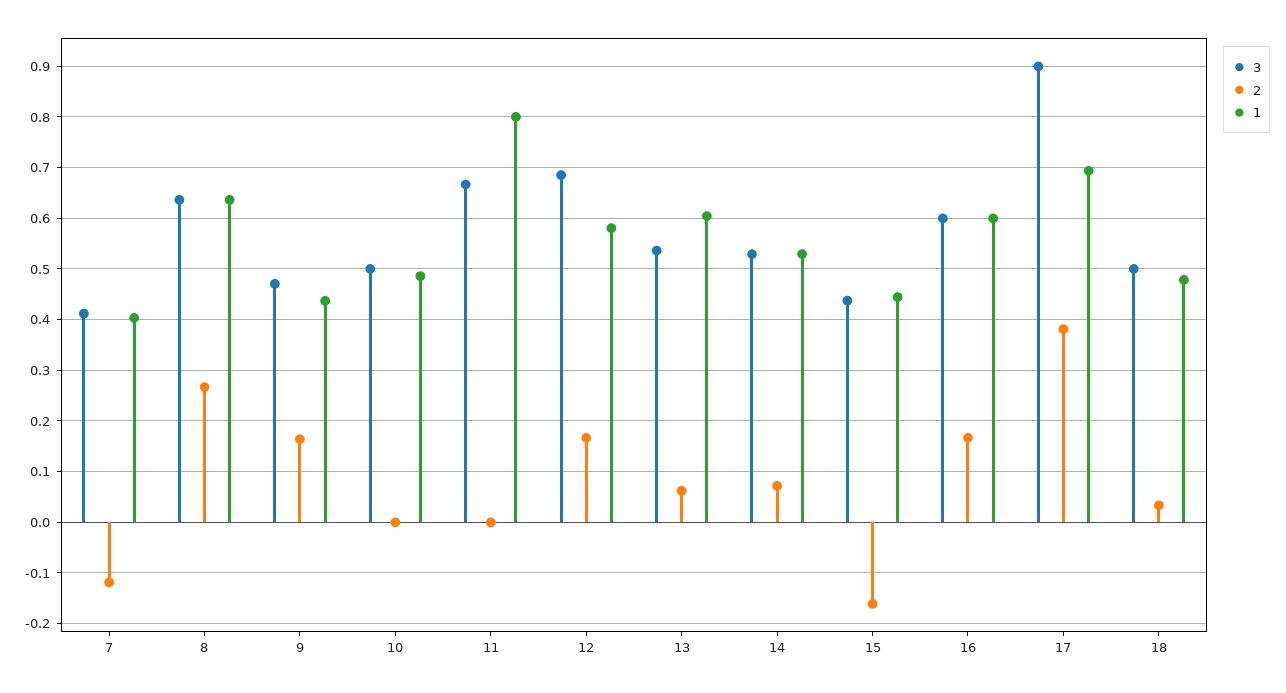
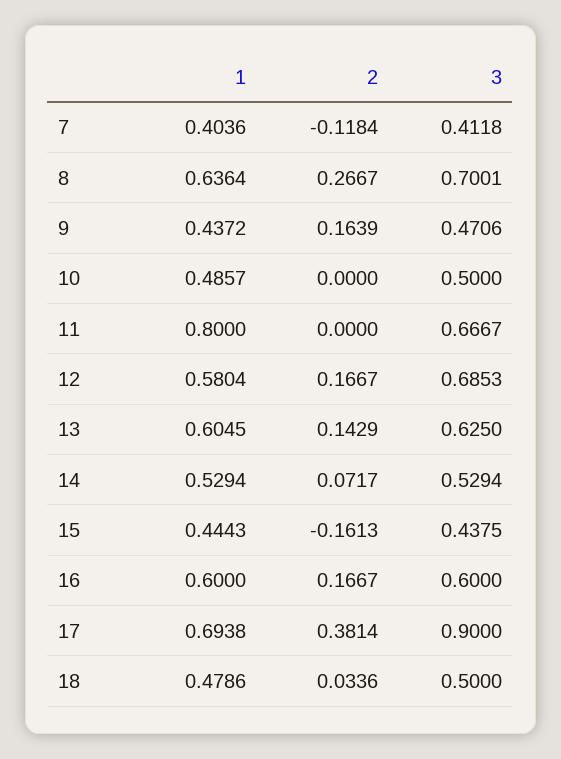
  {
    "3": {
      "7": 0.4118,
-     "8": 0.64,
+     "8": 0.7001,
      "9": 0.4706,
      "10": 0.5,
      "11": 0.6667,
      "12": 0.6853,
-     "13": 0.54,
+     "13": 0.625,
      "14": 0.5294,
      "15": 0.4375,
      "16": 0.6,
      "17": 0.9,
      "18": 0.5
    },
    "2": {
      "7": -0.1184,
      "8": 0.2667,
      "9": 0.1639,
      "10": 0,
      "11": 0,
      "12": 0.1667,
-     "13": 0.06,
+     "13": 0.1429,
      "14": 0.0717,
      "15": -0.1613,
      "16": 0.1667,
      "17": 0.3814,
      "18": 0.0336
    },
    "1": {
      "7": 0.4036,
      "8": 0.6364,
      "9": 0.4372,
      "10": 0.4857,
      "11": 0.8,
      "12": 0.5804,
      "13": 0.6045,
      "14": 0.5294,
      "15": 0.4443,
      "16": 0.6,
      "17": 0.6938,
      "18": 0.4786
    }
  }

